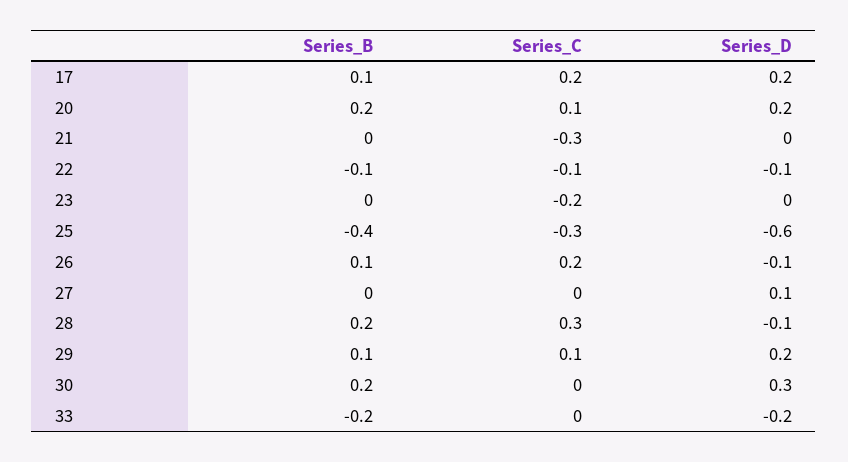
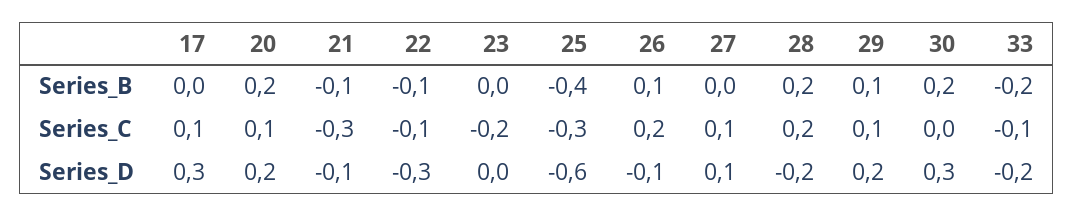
  {
    "Series_B": {
-     "17": 0.1,
+     "17": 0,
      "20": 0.2,
-     "21": 0,
+     "21": -0.1,
      "22": -0.1,
      "23": 0,
      "25": -0.4,
      "26": 0.1,
      "27": 0,
      "28": 0.2,
      "29": 0.1,
      "30": 0.2,
      "33": -0.2
    },
    "Series_C": {
-     "17": 0.2,
+     "17": 0.1,
      "20": 0.1,
      "21": -0.3,
      "22": -0.1,
      "23": -0.2,
      "25": -0.3,
      "26": 0.2,
-     "27": 0,
+     "27": 0.1,
-     "28": 0.3,
+     "28": 0.2,
      "29": 0.1,
      "30": 0,
-     "33": 0
+     "33": -0.1
    },
    "Series_D": {
-     "17": 0.2,
+     "17": 0.3,
      "20": 0.2,
-     "21": 0,
+     "21": -0.1,
-     "22": -0.1,
+     "22": -0.3,
      "23": 0,
      "25": -0.6,
      "26": -0.1,
      "27": 0.1,
-     "28": -0.1,
+     "28": -0.2,
      "29": 0.2,
      "30": 0.3,
      "33": -0.2
    }
  }

